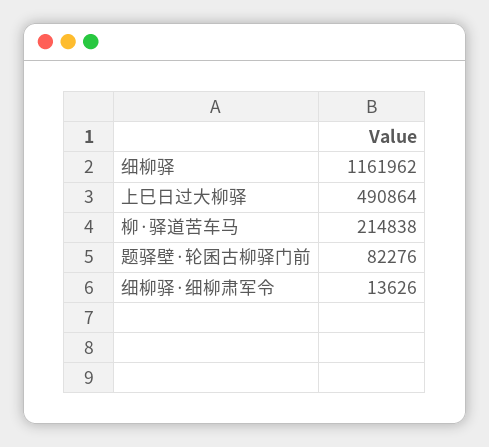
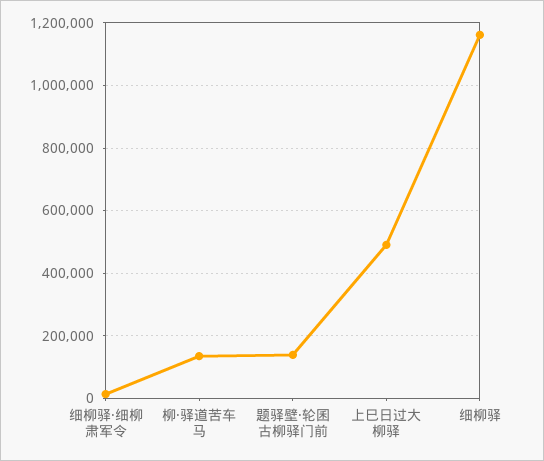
  {
    "细柳驿": 1161962,
    "上巳日过大柳驿": 490864,
-   "柳·驿道苦车马": 214838,
+   "柳·驿道苦车马": 140000,
-   "题驿壁·轮囷古柳驿门前": 82276,
+   "题驿壁·轮囷古柳驿门前": 140000,
    "细柳驿·细柳肃军令": 13626
  }

